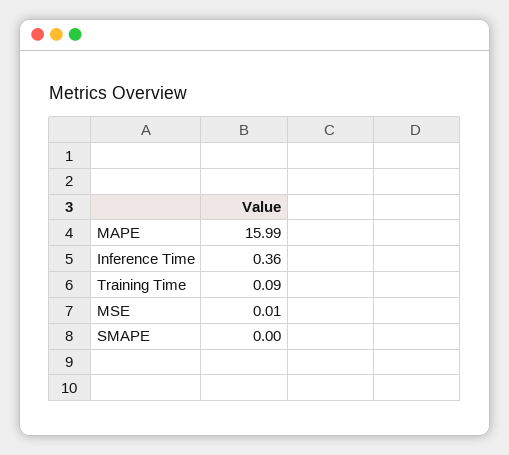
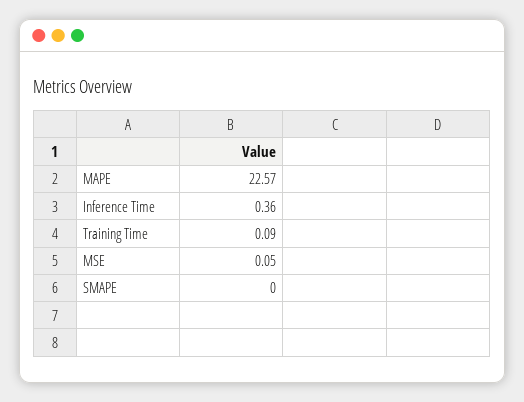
  {
-   "MAPE": 15.99,
+   "MAPE": 22.57,
    "Inference Time": 0.36,
    "Training Time": 0.09,
-   "MSE": 0.01,
+   "MSE": 0.05,
    "SMAPE": 0
  }

